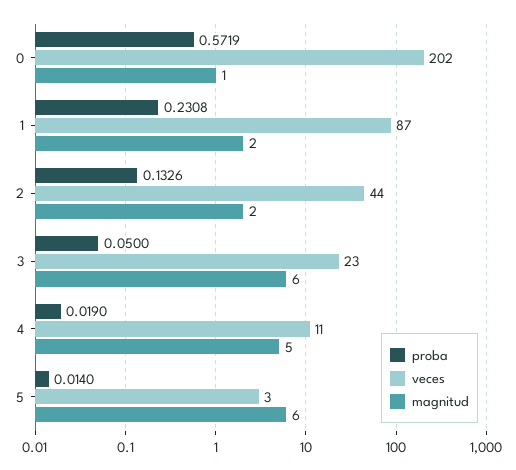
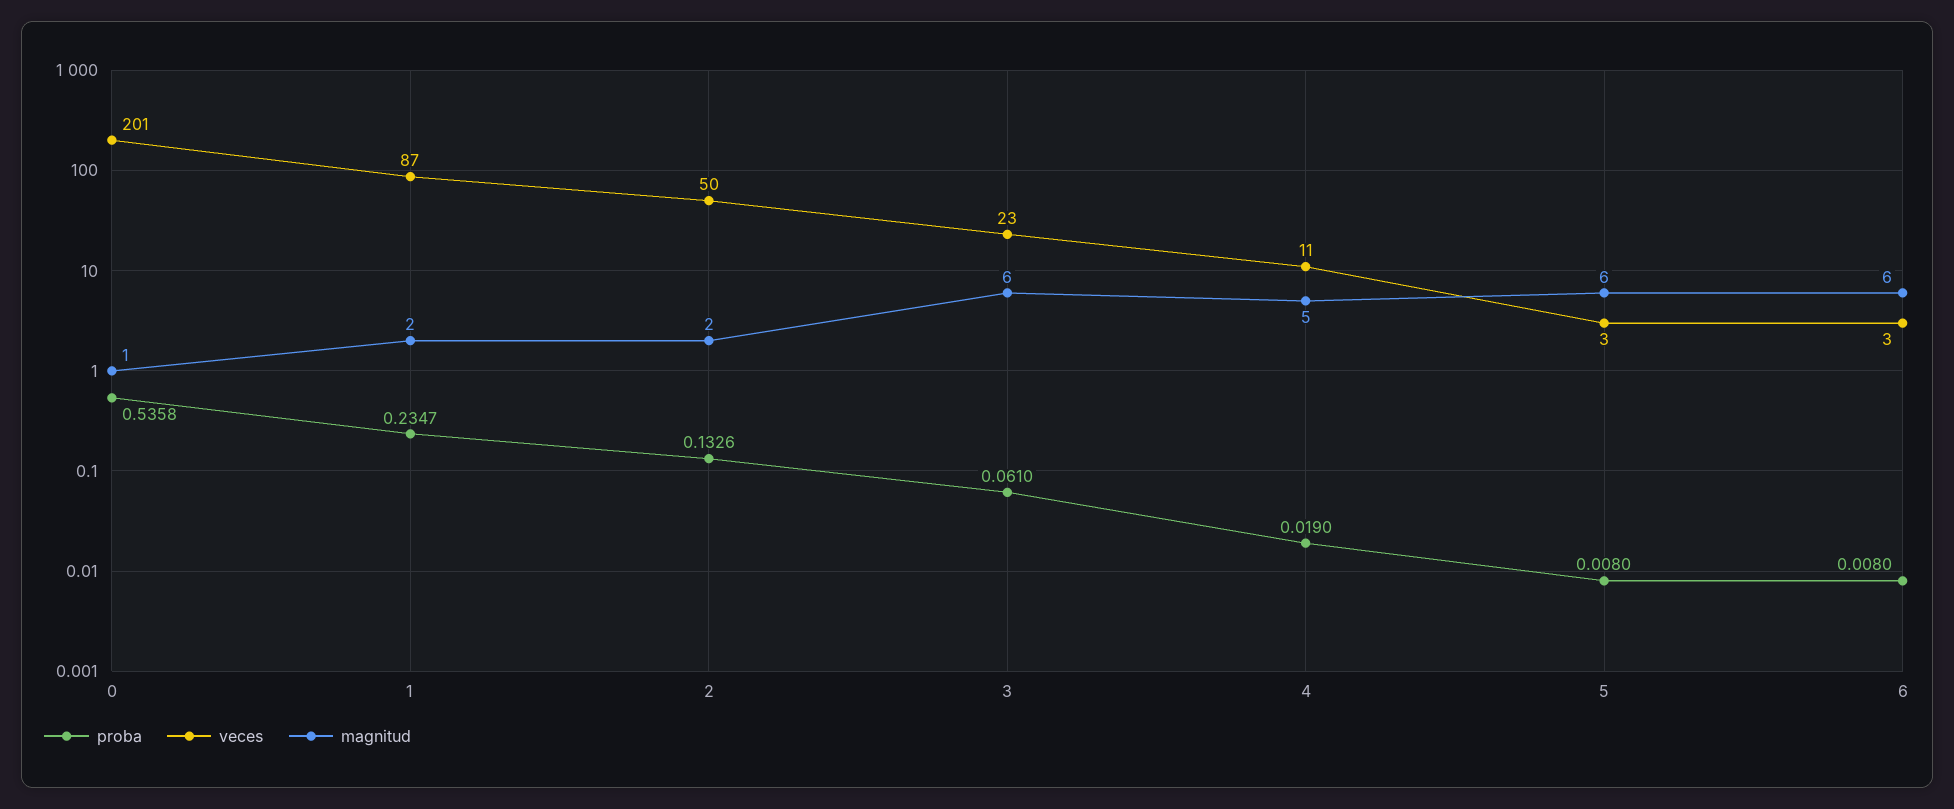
  {
    "proba": {
-     "0": 0.5719,
+     "0": 0.5358,
-     "1": 0.2308,
+     "1": 0.2347,
      "2": 0.1326,
-     "3": 0.05,
+     "3": 0.061,
      "4": 0.019,
-     "5": 0.014
+     "5": 0.008,
+     "6": 0.008
    },
    "veces": {
-     "0": 202,
+     "0": 201,
      "1": 87,
-     "2": 44,
+     "2": 50,
      "3": 23,
      "4": 11,
-     "5": 3
+     "5": 3,
+     "6": 3
    },
    "magnitud": {
      "0": 1,
      "1": 2,
      "2": 2,
      "3": 6,
      "4": 5,
-     "5": 6
+     "5": 6,
+     "6": 6
    }
  }

